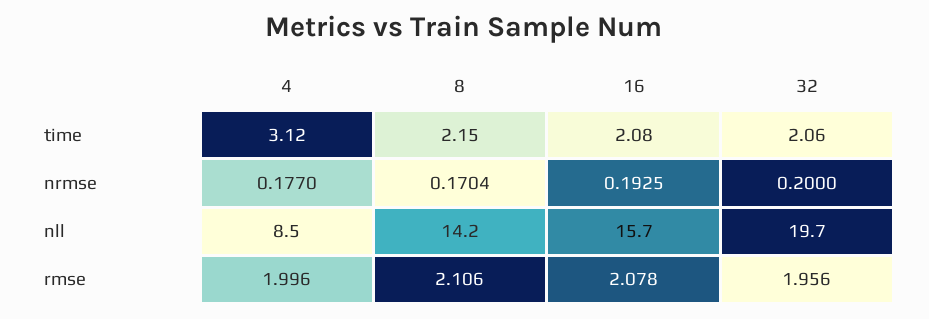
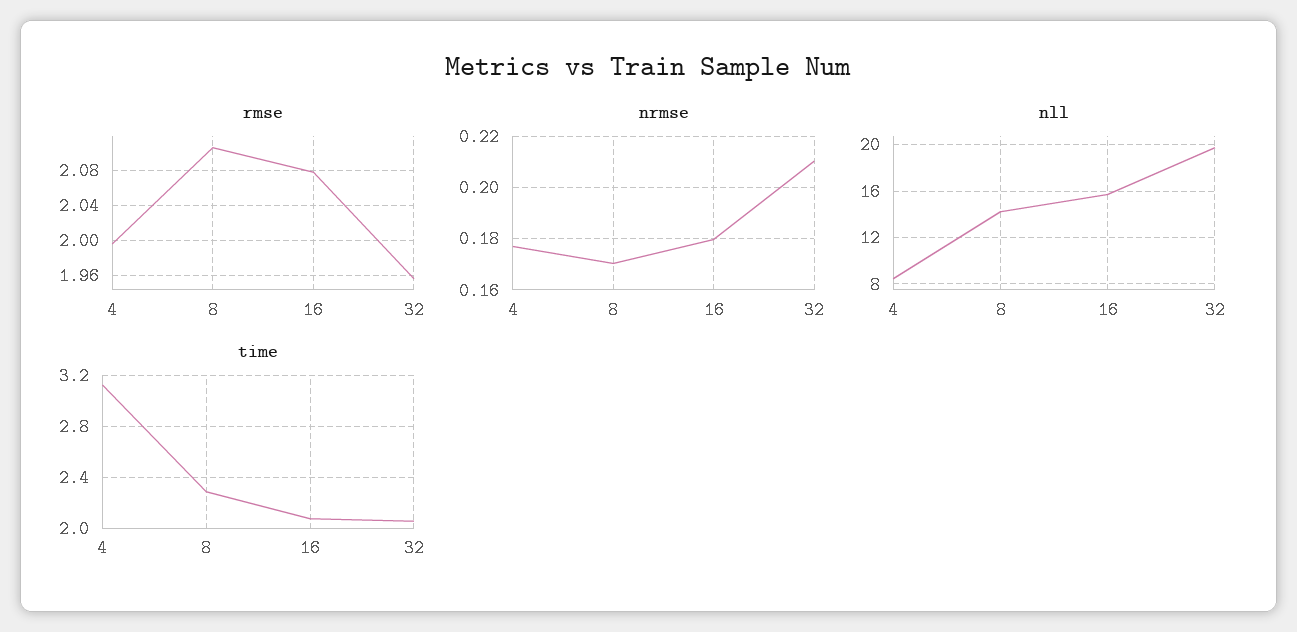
  {
    "time": {
      "4": 3.12,
-     "8": 2.15,
+     "8": 2.3,
      "16": 2.08,
      "32": 2.06
    },
    "nrmse": {
      "4": 0.177,
      "8": 0.1704,
-     "16": 0.1925,
+     "16": 0.18,
-     "32": 0.2
+     "32": 0.21
    },
    "nll": {
      "4": 8.5,
      "8": 14.2,
      "16": 15.7,
      "32": 19.7
    },
    "rmse": {
      "4": 1.996,
      "8": 2.106,
      "16": 2.078,
      "32": 1.956
    }
  }

